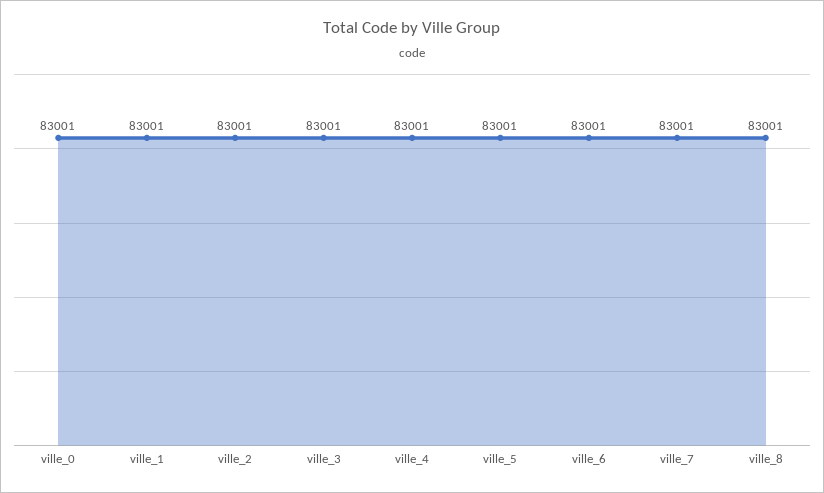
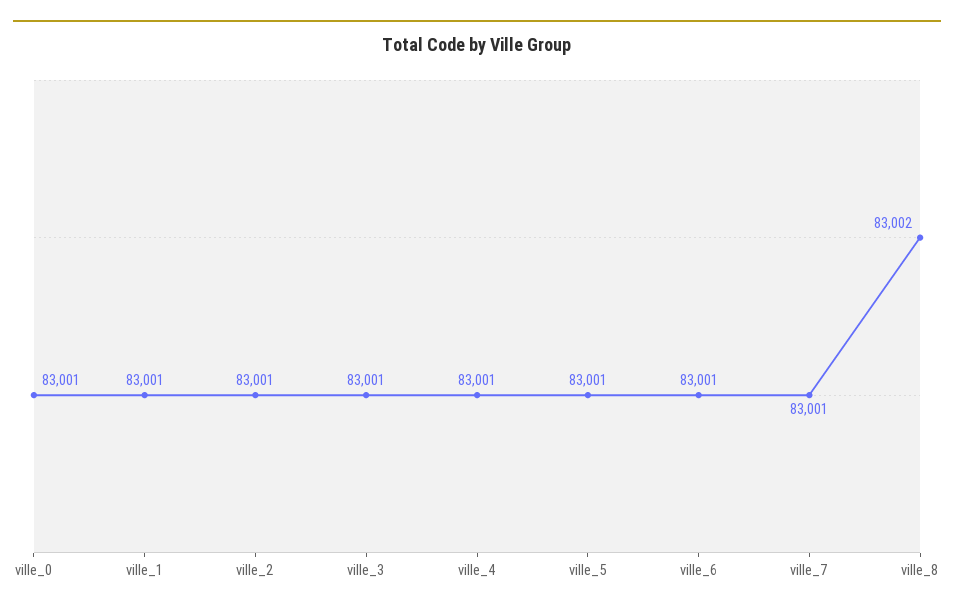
  {
    "ville_0": 83001,
    "ville_1": 83001,
    "ville_2": 83001,
    "ville_3": 83001,
    "ville_4": 83001,
    "ville_5": 83001,
    "ville_6": 83001,
    "ville_7": 83001,
-   "ville_8": 83001
+   "ville_8": 83002
  }

